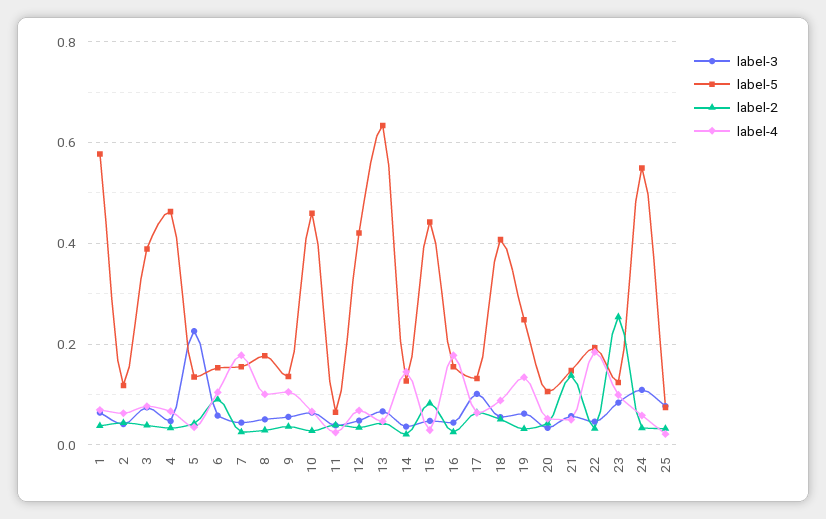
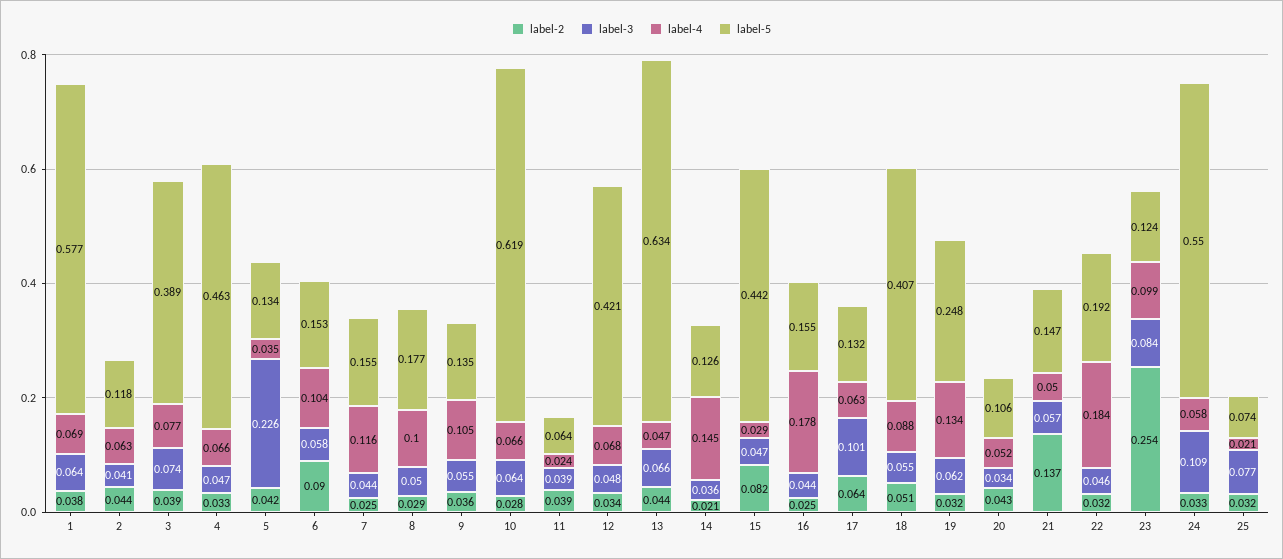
  {
    "label-3": {
      "1": 0.064,
      "2": 0.041,
      "3": 0.074,
      "4": 0.047,
      "5": 0.226,
      "6": 0.058,
      "7": 0.044,
      "8": 0.05,
      "9": 0.055,
      "10": 0.064,
      "11": 0.039,
      "12": 0.048,
      "13": 0.066,
      "14": 0.036,
      "15": 0.047,
      "16": 0.044,
      "17": 0.101,
      "18": 0.055,
      "19": 0.062,
      "20": 0.034,
      "21": 0.057,
      "22": 0.046,
      "23": 0.084,
      "24": 0.109,
      "25": 0.077
    },
    "label-5": {
      "1": 0.577,
      "2": 0.118,
      "3": 0.389,
      "4": 0.463,
      "5": 0.134,
      "6": 0.153,
      "7": 0.155,
      "8": 0.177,
      "9": 0.135,
-     "10": 0.46,
+     "10": 0.619,
      "11": 0.064,
      "12": 0.421,
      "13": 0.634,
      "14": 0.126,
      "15": 0.442,
      "16": 0.155,
      "17": 0.132,
      "18": 0.407,
      "19": 0.248,
      "20": 0.106,
      "21": 0.147,
      "22": 0.192,
      "23": 0.124,
      "24": 0.55,
      "25": 0.074
    },
    "label-2": {
      "1": 0.038,
      "2": 0.044,
      "3": 0.039,
      "4": 0.033,
      "5": 0.042,
      "6": 0.09,
      "7": 0.025,
      "8": 0.029,
      "9": 0.036,
      "10": 0.028,
      "11": 0.039,
      "12": 0.034,
      "13": 0.044,
      "14": 0.021,
      "15": 0.082,
      "16": 0.025,
      "17": 0.064,
      "18": 0.051,
      "19": 0.032,
      "20": 0.043,
      "21": 0.137,
      "22": 0.032,
      "23": 0.254,
      "24": 0.033,
      "25": 0.032
    },
    "label-4": {
      "1": 0.069,
      "2": 0.063,
      "3": 0.077,
      "4": 0.066,
      "5": 0.035,
      "6": 0.104,
-     "7": 0.18,
+     "7": 0.116,
      "8": 0.1,
      "9": 0.105,
      "10": 0.066,
      "11": 0.024,
      "12": 0.068,
      "13": 0.047,
      "14": 0.145,
      "15": 0.029,
      "16": 0.178,
      "17": 0.063,
      "18": 0.088,
      "19": 0.134,
      "20": 0.052,
      "21": 0.05,
      "22": 0.184,
      "23": 0.099,
      "24": 0.058,
      "25": 0.021
    }
  }

